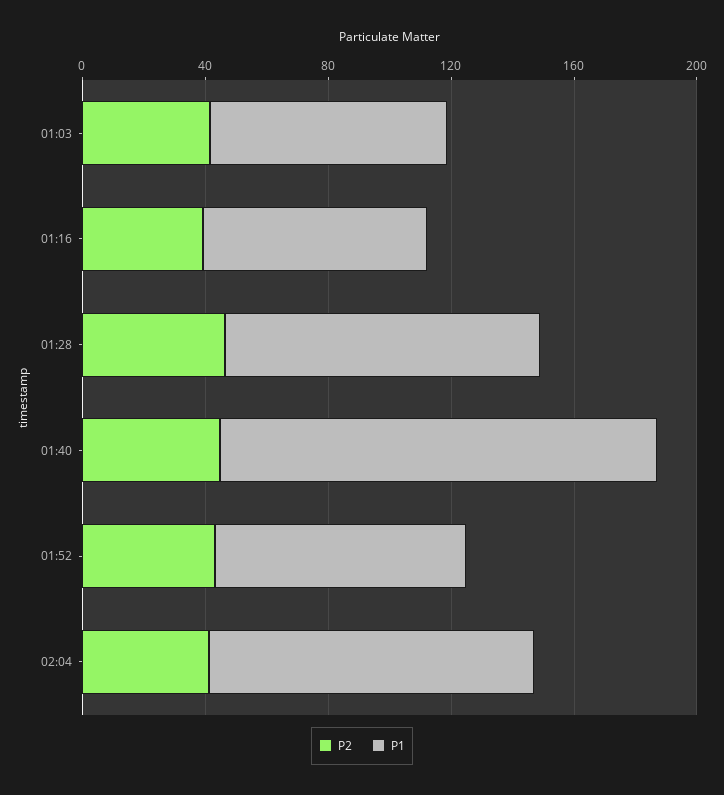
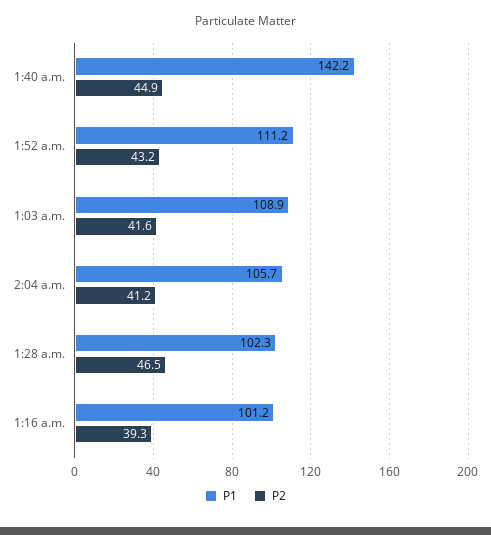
  {
    "P2": {
      "01:03": 41.6,
      "01:16": 39.3,
      "01:28": 46.5,
      "01:40": 44.9,
      "01:52": 43.2,
      "02:04": 41.2
    },
    "P1": {
-     "01:03": 80,
+     "01:03": 108.9,
-     "01:16": 70,
+     "01:16": 101.2,
      "01:28": 102.3,
      "01:40": 142.2,
-     "01:52": 80,
+     "01:52": 111.2,
      "02:04": 105.7
    }
  }

